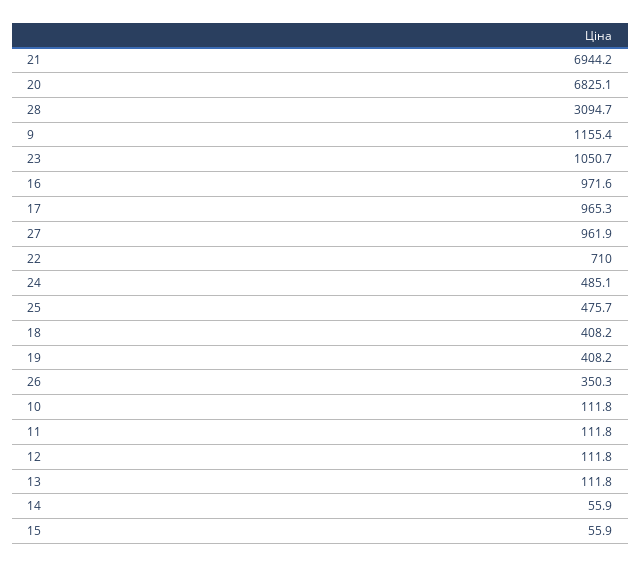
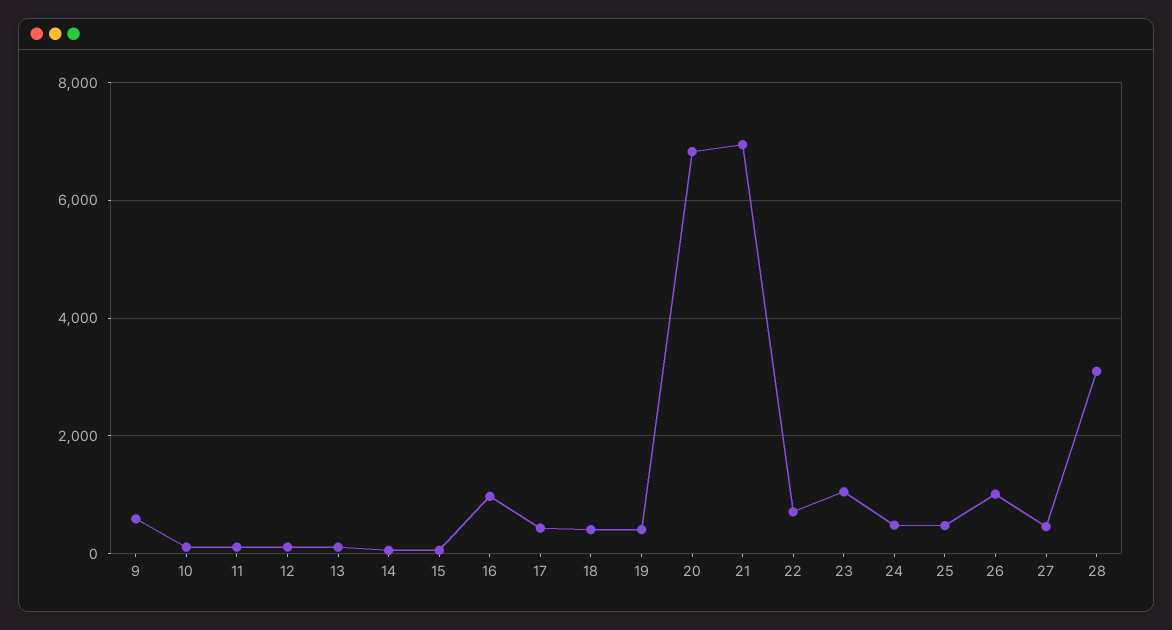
  {
    "21": 6944.2,
    "20": 6825.1,
    "28": 3094.7,
-   "9": 1155.4,
+   "9": 600,
    "23": 1050.7,
    "16": 971.6,
-   "17": 965.3,
+   "17": 400,
-   "27": 961.9,
+   "27": 400,
    "22": 710,
    "24": 485.1,
    "25": 475.7,
    "18": 408.2,
    "19": 408.2,
-   "26": 350.3,
+   "26": 1000,
    "10": 111.8,
    "11": 111.8,
    "12": 111.8,
    "13": 111.8,
    "14": 55.9,
    "15": 55.9
  }

